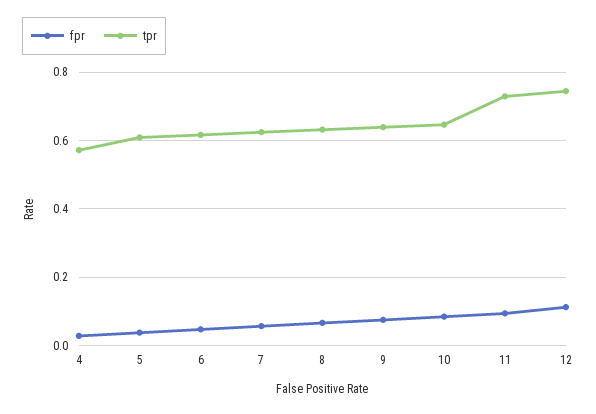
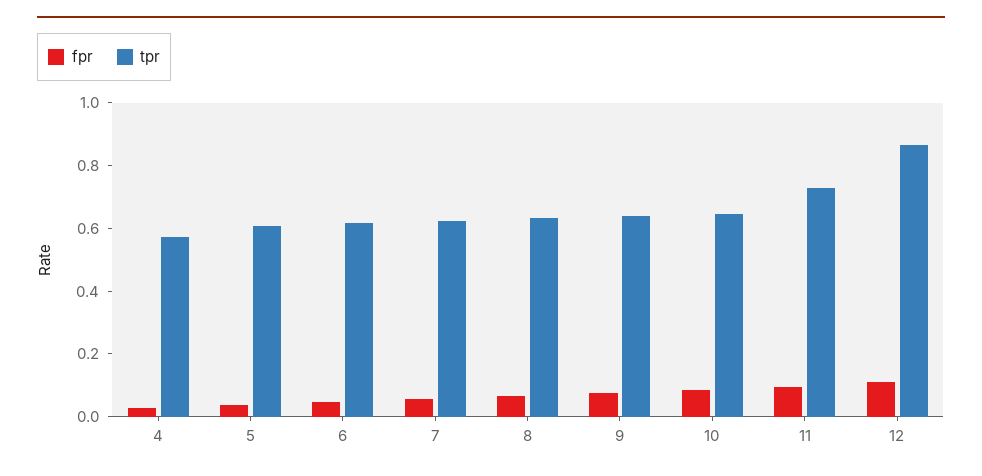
  {
    "fpr": {
      "4": 0.02,
      "5": 0.04,
      "6": 0.04,
      "7": 0.06,
      "8": 0.06,
      "9": 0.08,
      "10": 0.08,
      "11": 0.1,
      "12": 0.12
    },
    "tpr": {
      "4": 0.58,
      "5": 0.6,
      "6": 0.62,
      "7": 0.62,
      "8": 0.64,
      "9": 0.64,
      "10": 0.64,
      "11": 0.72,
-     "12": 0.74
+     "12": 0.85
    }
  }

